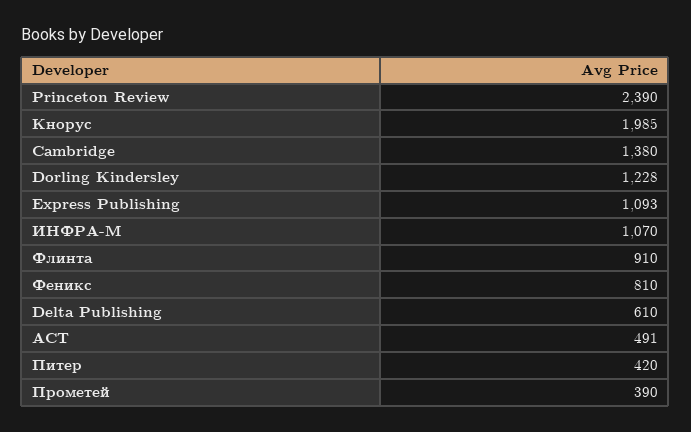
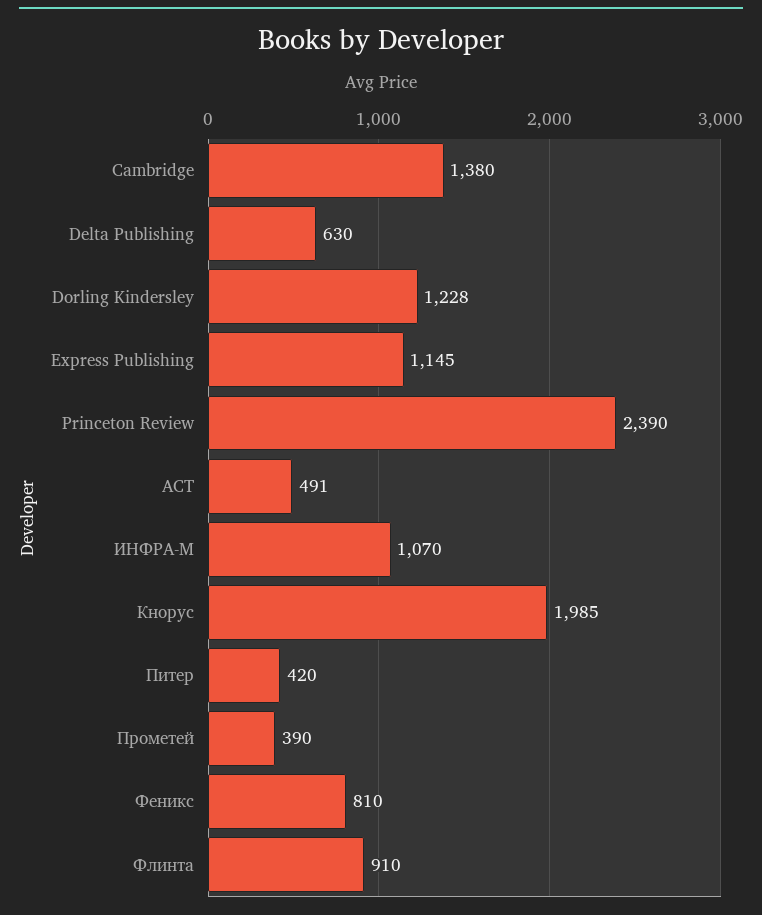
  {
    "Princeton Review": 2390,
    "Кнорус": 1985,
    "Cambridge": 1380,
    "Dorling Kindersley": 1228,
-   "Express Publishing": 1093,
+   "Express Publishing": 1145,
    "ИНФРА-М": 1070,
    "Флинта": 910,
    "Феникс": 810,
-   "Delta Publishing": 610,
+   "Delta Publishing": 630,
    "АСТ": 491,
    "Питер": 420,
    "Прометей": 390
  }

